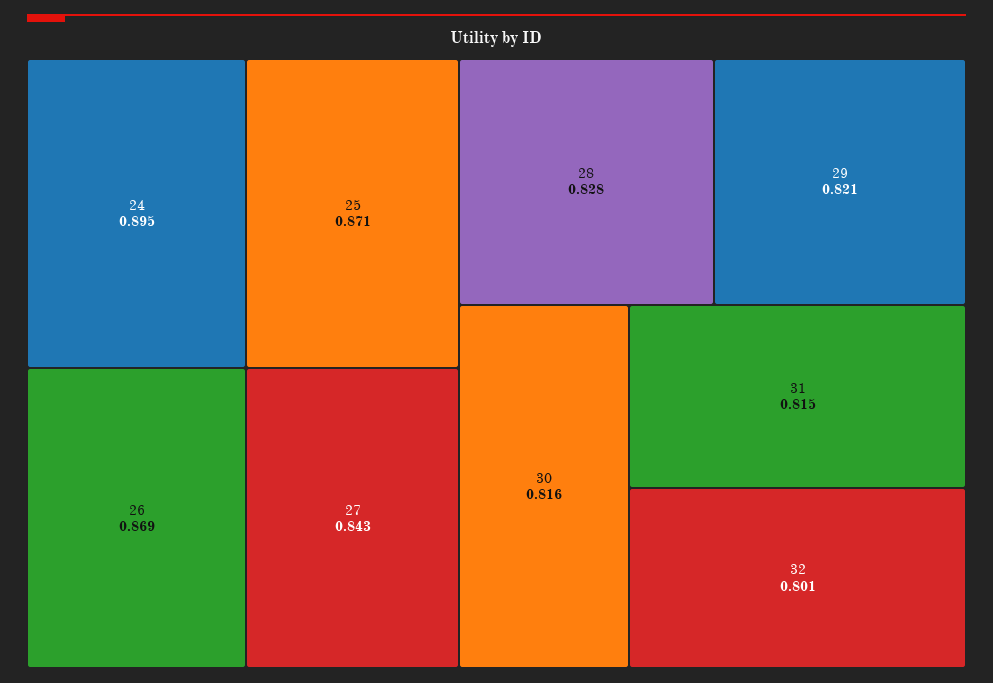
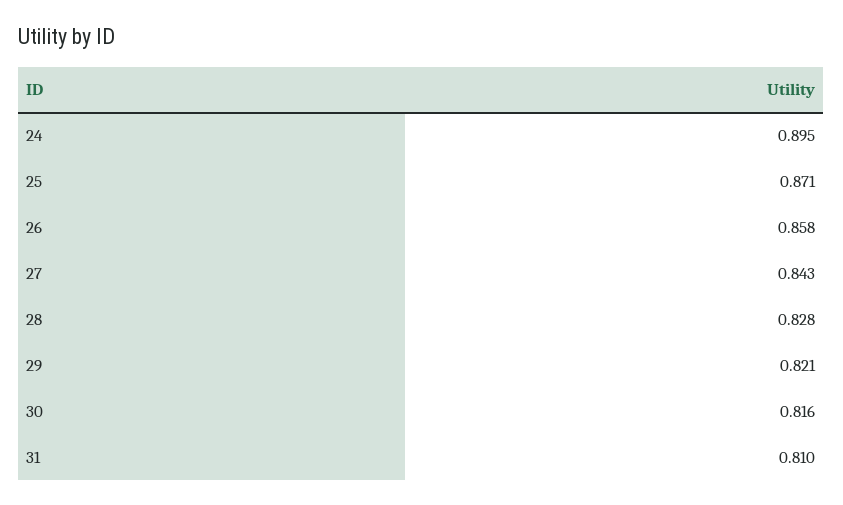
  {
    "24": 0.895,
    "25": 0.871,
-   "26": 0.869,
+   "26": 0.858,
    "27": 0.843,
    "28": 0.828,
    "29": 0.821,
    "30": 0.816,
-   "31": 0.815,
+   "31": 0.81
-   "32": 0.801
  }

